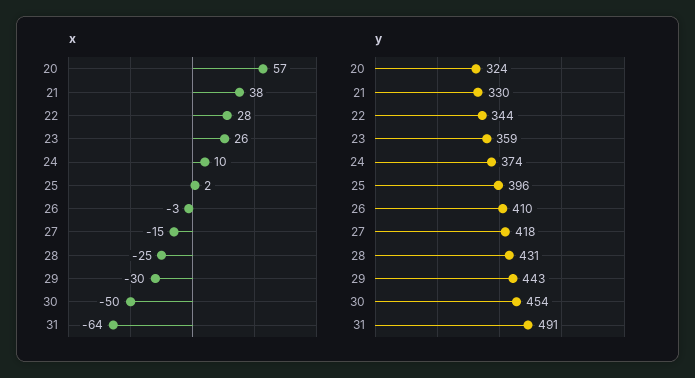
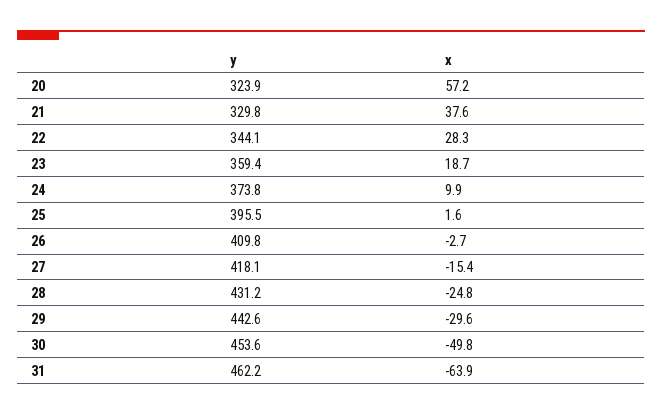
  {
    "x": {
      "20": 57.2,
      "21": 37.6,
      "22": 28.3,
-     "23": 26,
+     "23": 18.7,
      "24": 9.9,
      "25": 1.6,
      "26": -2.7,
      "27": -15.4,
      "28": -24.8,
      "29": -29.6,
      "30": -49.8,
      "31": -63.9
    },
    "y": {
      "20": 323.9,
      "21": 329.8,
      "22": 344.1,
      "23": 359.4,
      "24": 373.8,
      "25": 395.5,
      "26": 409.8,
      "27": 418.1,
      "28": 431.2,
      "29": 442.6,
      "30": 453.6,
-     "31": 491
+     "31": 462.2
    }
  }

